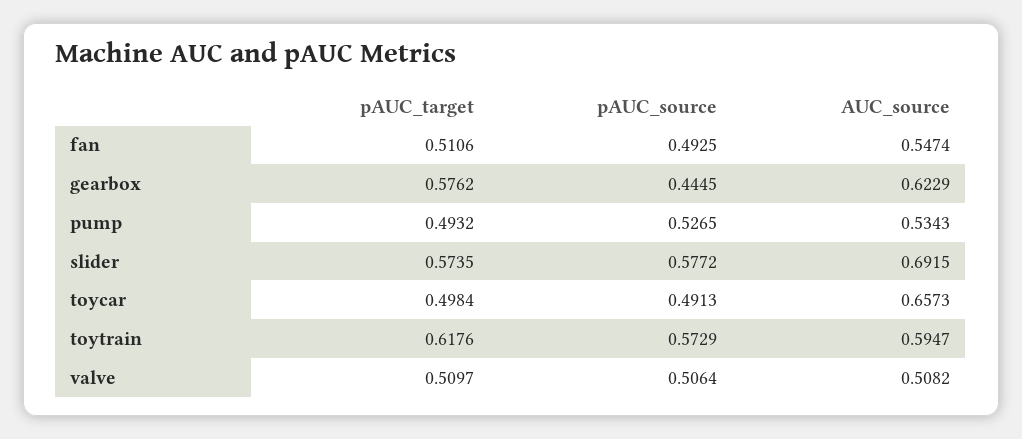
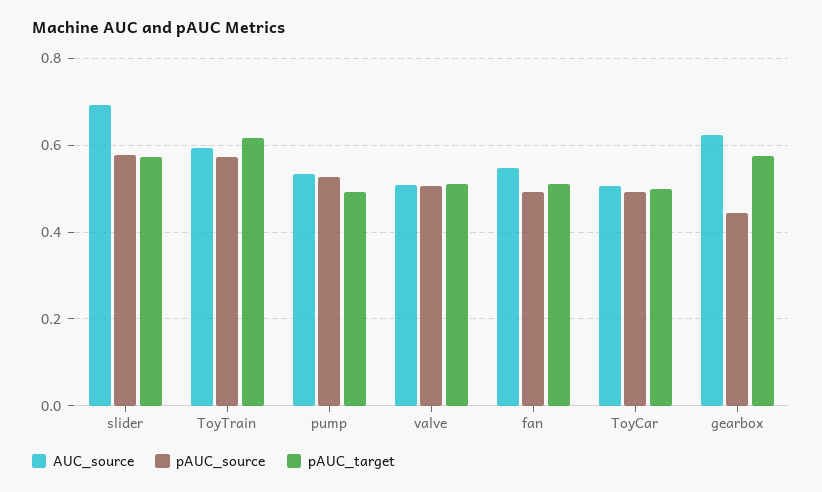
  {
    "pAUC_target": {
      "fan": 0.5106,
      "gearbox": 0.5762,
      "pump": 0.4932,
      "slider": 0.5735,
      "toycar": 0.4984,
      "toytrain": 0.6176,
      "valve": 0.5097
    },
    "pAUC_source": {
      "fan": 0.4925,
      "gearbox": 0.4445,
      "pump": 0.5265,
      "slider": 0.5772,
      "toycar": 0.4913,
      "toytrain": 0.5729,
      "valve": 0.5064
    },
    "AUC_source": {
      "fan": 0.5474,
      "gearbox": 0.6229,
      "pump": 0.5343,
      "slider": 0.6915,
-     "toycar": 0.6573,
+     "toycar": 0.5,
      "toytrain": 0.5947,
      "valve": 0.5082
    }
  }

